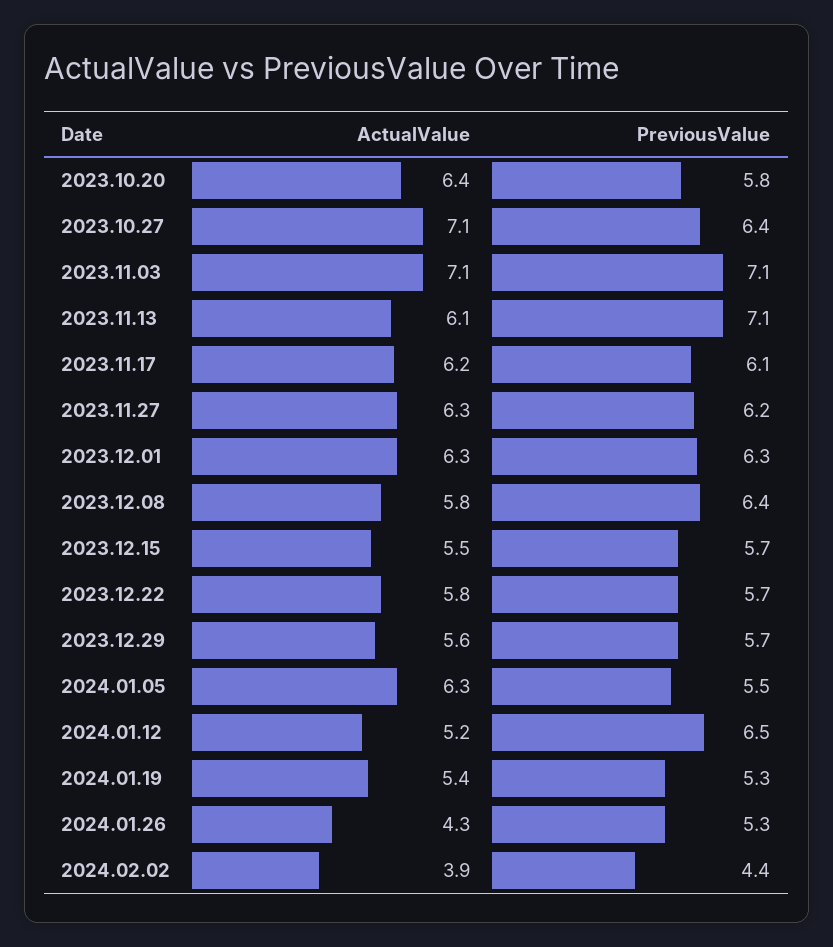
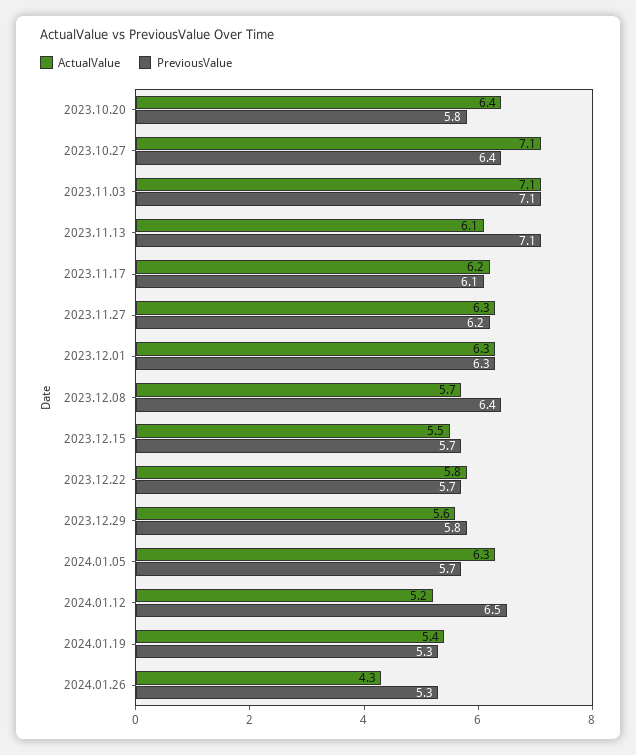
  {
    "ActualValue": {
      "2023.10.20": 6.4,
      "2023.10.27": 7.1,
      "2023.11.03": 7.1,
      "2023.11.13": 6.1,
      "2023.11.17": 6.2,
      "2023.11.27": 6.3,
      "2023.12.01": 6.3,
-     "2023.12.08": 5.8,
+     "2023.12.08": 5.7,
      "2023.12.15": 5.5,
      "2023.12.22": 5.8,
      "2023.12.29": 5.6,
      "2024.01.05": 6.3,
      "2024.01.12": 5.2,
      "2024.01.19": 5.4,
-     "2024.01.26": 4.3,
+     "2024.01.26": 4.3
-     "2024.02.02": 3.9
    },
    "PreviousValue": {
      "2023.10.20": 5.8,
      "2023.10.27": 6.4,
      "2023.11.03": 7.1,
      "2023.11.13": 7.1,
      "2023.11.17": 6.1,
      "2023.11.27": 6.2,
      "2023.12.01": 6.3,
      "2023.12.08": 6.4,
      "2023.12.15": 5.7,
      "2023.12.22": 5.7,
-     "2023.12.29": 5.7,
+     "2023.12.29": 5.8,
-     "2024.01.05": 5.5,
+     "2024.01.05": 5.7,
      "2024.01.12": 6.5,
      "2024.01.19": 5.3,
-     "2024.01.26": 5.3,
+     "2024.01.26": 5.3
-     "2024.02.02": 4.4
    }
  }

